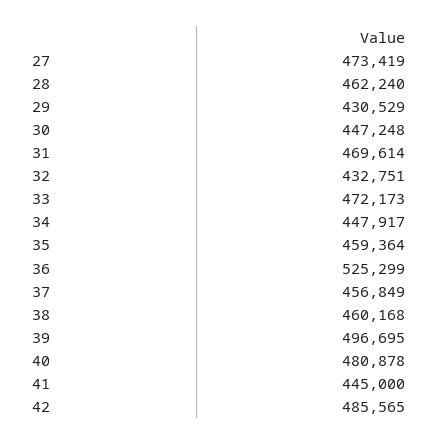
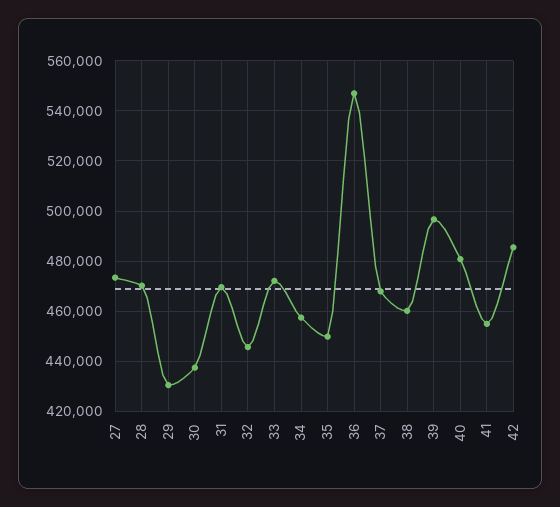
  {
    "27": 473419,
-   "28": 462240,
+   "28": 470000,
    "29": 430529,
-   "30": 447248,
+   "30": 437500,
    "31": 469614,
-   "32": 432751,
+   "32": 445000,
    "33": 472173,
-   "34": 447917,
+   "34": 457500,
-   "35": 459364,
+   "35": 450000,
-   "36": 525299,
+   "36": 547500,
-   "37": 456849,
+   "37": 467500,
    "38": 460168,
    "39": 496695,
    "40": 480878,
-   "41": 445000,
+   "41": 455000,
    "42": 485565
  }

